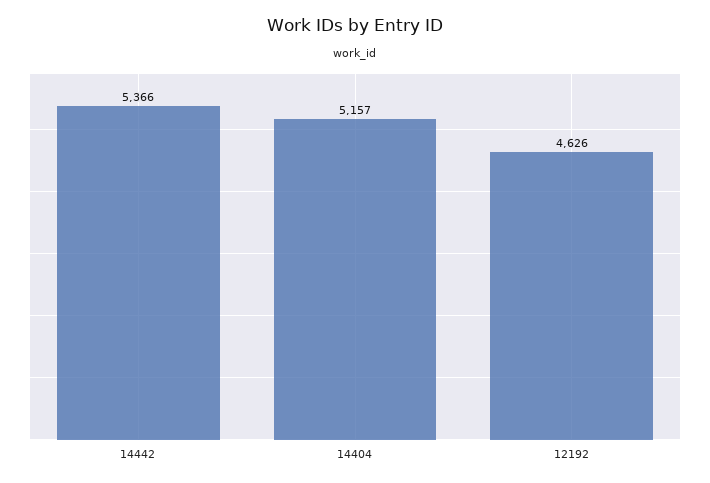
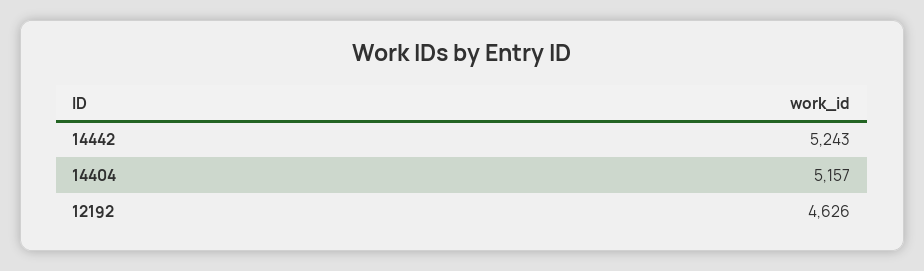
  {
-   "14442": 5366,
+   "14442": 5243,
    "14404": 5157,
    "12192": 4626
  }

